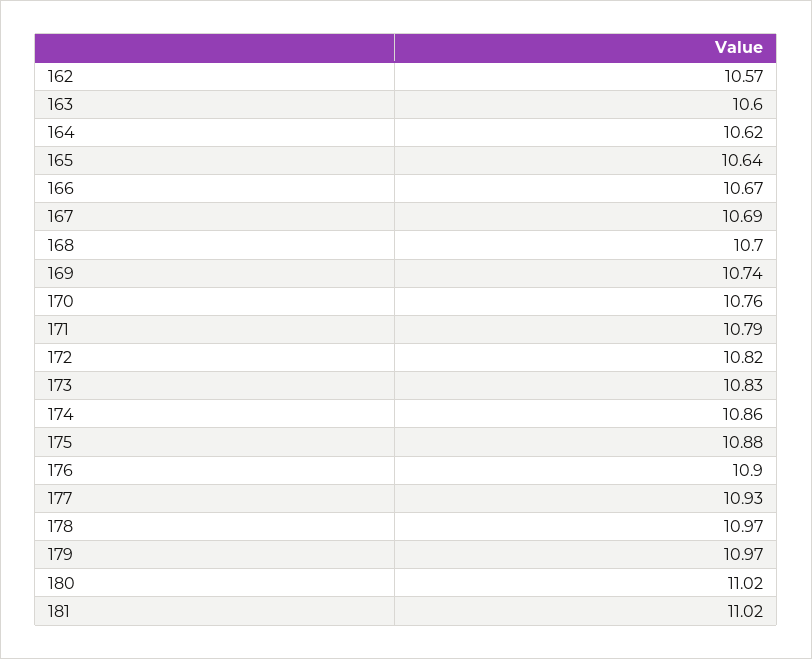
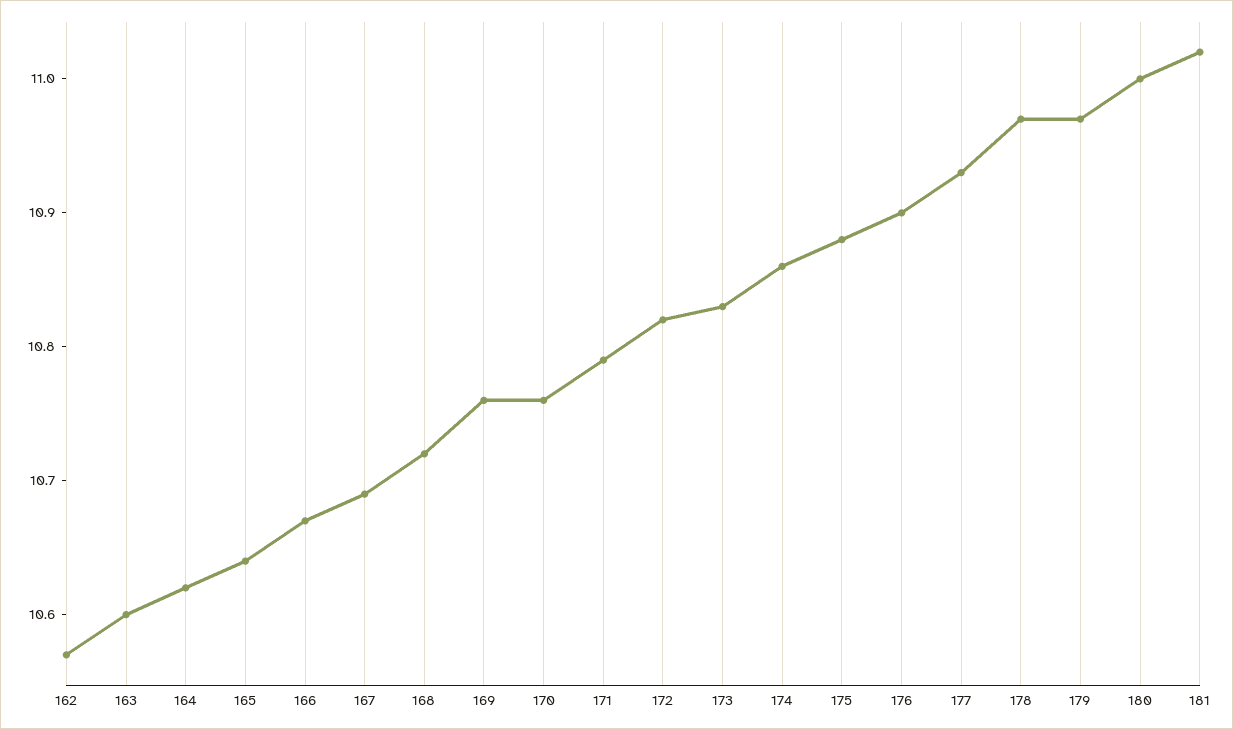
  {
    "162": 10.57,
    "163": 10.6,
    "164": 10.62,
    "165": 10.64,
    "166": 10.67,
    "167": 10.69,
-   "168": 10.7,
+   "168": 10.72,
-   "169": 10.74,
+   "169": 10.76,
    "170": 10.76,
    "171": 10.79,
    "172": 10.82,
    "173": 10.83,
    "174": 10.86,
    "175": 10.88,
    "176": 10.9,
    "177": 10.93,
    "178": 10.97,
    "179": 10.97,
-   "180": 11.02,
+   "180": 11,
    "181": 11.02
  }

